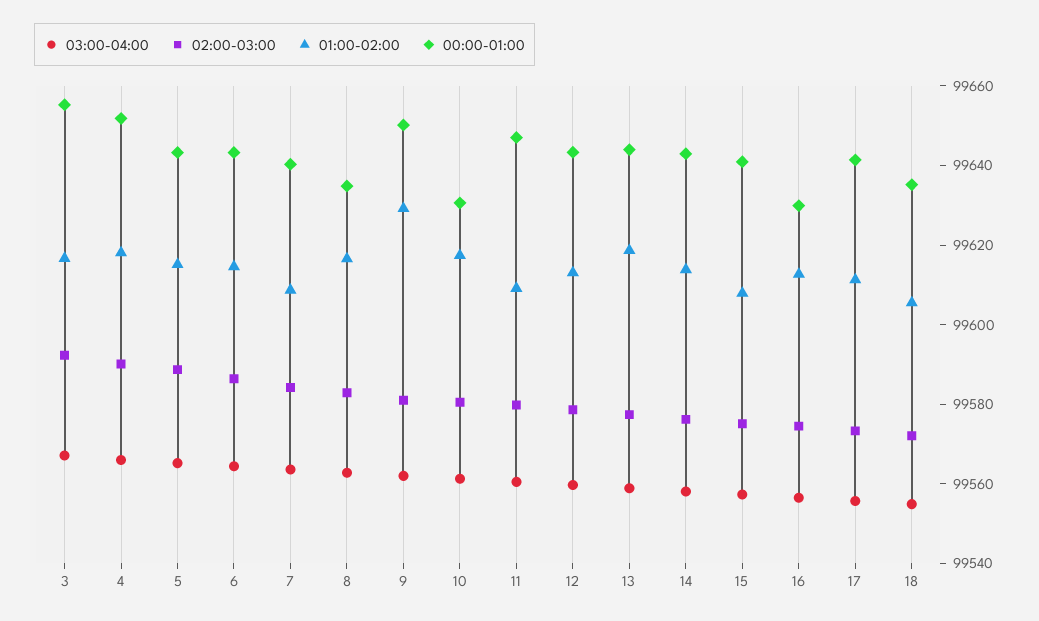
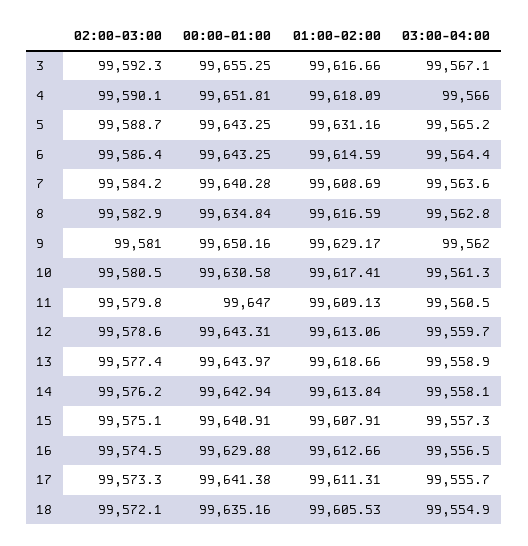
  {
    "03:00-04:00": {
      "3": 99567.1,
      "4": 99566,
      "5": 99565.2,
      "6": 99564.4,
      "7": 99563.6,
      "8": 99562.8,
      "9": 99562,
      "10": 99561.3,
      "11": 99560.5,
      "12": 99559.7,
      "13": 99558.9,
      "14": 99558.1,
      "15": 99557.3,
      "16": 99556.5,
      "17": 99555.7,
      "18": 99554.9
    },
    "02:00-03:00": {
      "3": 99592.3,
      "4": 99590.1,
      "5": 99588.7,
      "6": 99586.4,
      "7": 99584.2,
      "8": 99582.9,
      "9": 99581,
      "10": 99580.5,
      "11": 99579.8,
      "12": 99578.6,
      "13": 99577.4,
      "14": 99576.2,
      "15": 99575.1,
      "16": 99574.5,
      "17": 99573.3,
      "18": 99572.1
    },
    "01:00-02:00": {
      "3": 99616.66,
      "4": 99618.09,
-     "5": 99615,
+     "5": 99631.16,
      "6": 99614.59,
      "7": 99608.69,
      "8": 99616.59,
      "9": 99629.17,
      "10": 99617.41,
      "11": 99609.13,
      "12": 99613.06,
      "13": 99618.66,
      "14": 99613.84,
      "15": 99607.91,
      "16": 99612.66,
      "17": 99611.31,
      "18": 99605.53
    },
    "00:00-01:00": {
      "3": 99655.25,
      "4": 99651.81,
      "5": 99643.25,
      "6": 99643.25,
      "7": 99640.28,
      "8": 99634.84,
      "9": 99650.16,
      "10": 99630.58,
      "11": 99647,
      "12": 99643.31,
      "13": 99643.97,
      "14": 99642.94,
      "15": 99640.91,
      "16": 99629.88,
      "17": 99641.38,
      "18": 99635.16
    }
  }

